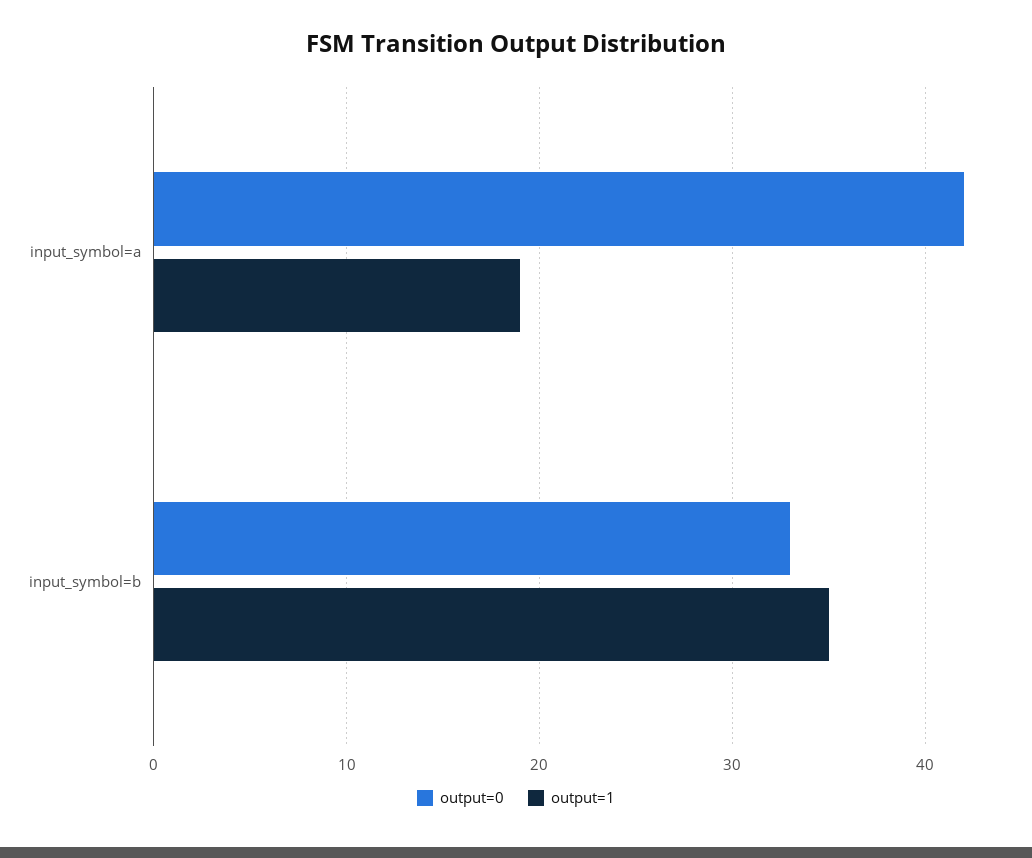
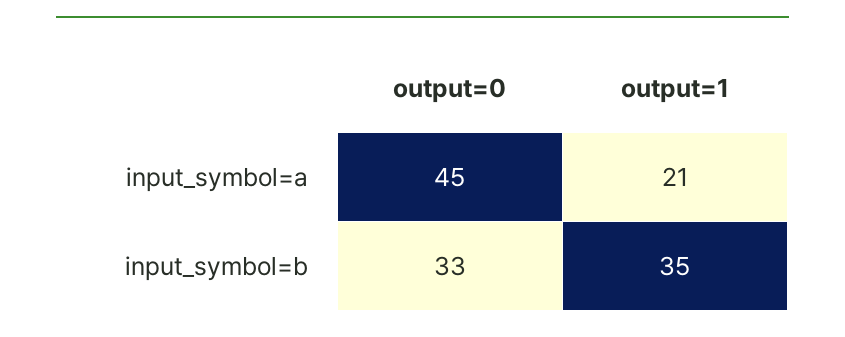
  {
    "output=0": {
-     "input_symbol=a": 42,
+     "input_symbol=a": 45,
      "input_symbol=b": 33
    },
    "output=1": {
-     "input_symbol=a": 19,
+     "input_symbol=a": 21,
      "input_symbol=b": 35
    }
  }

